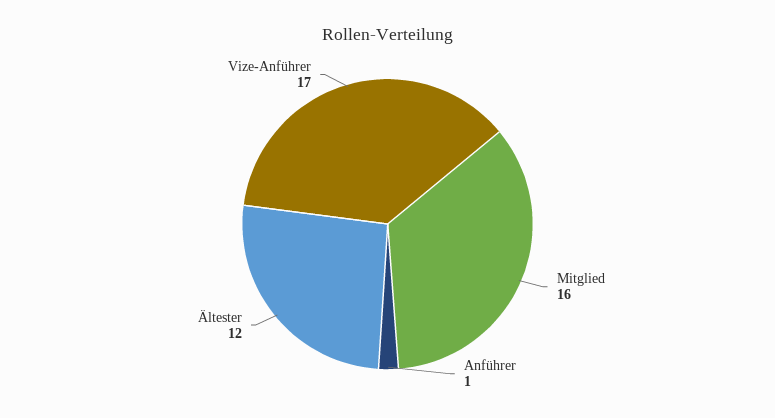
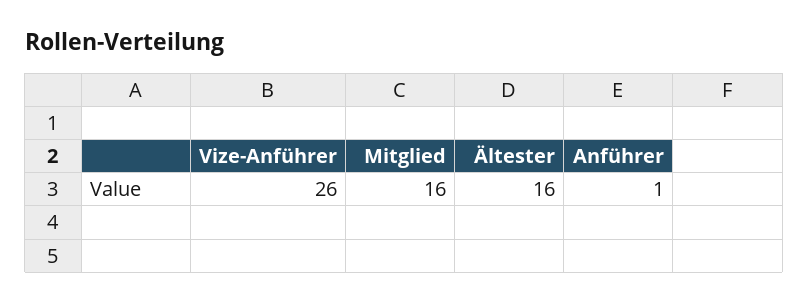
  {
    "Mitglied": 16,
    "Anführer": 1,
-   "Ältester": 12,
+   "Ältester": 16,
-   "Vize-Anführer": 17
+   "Vize-Anführer": 26
  }

